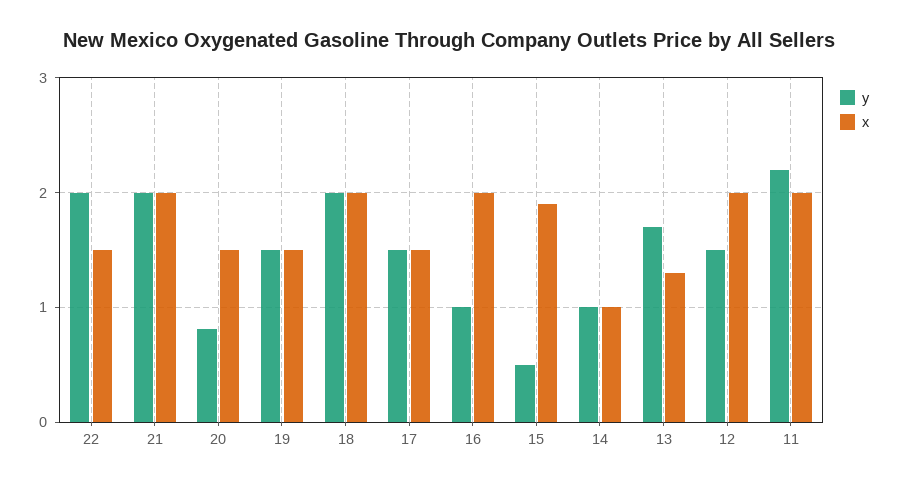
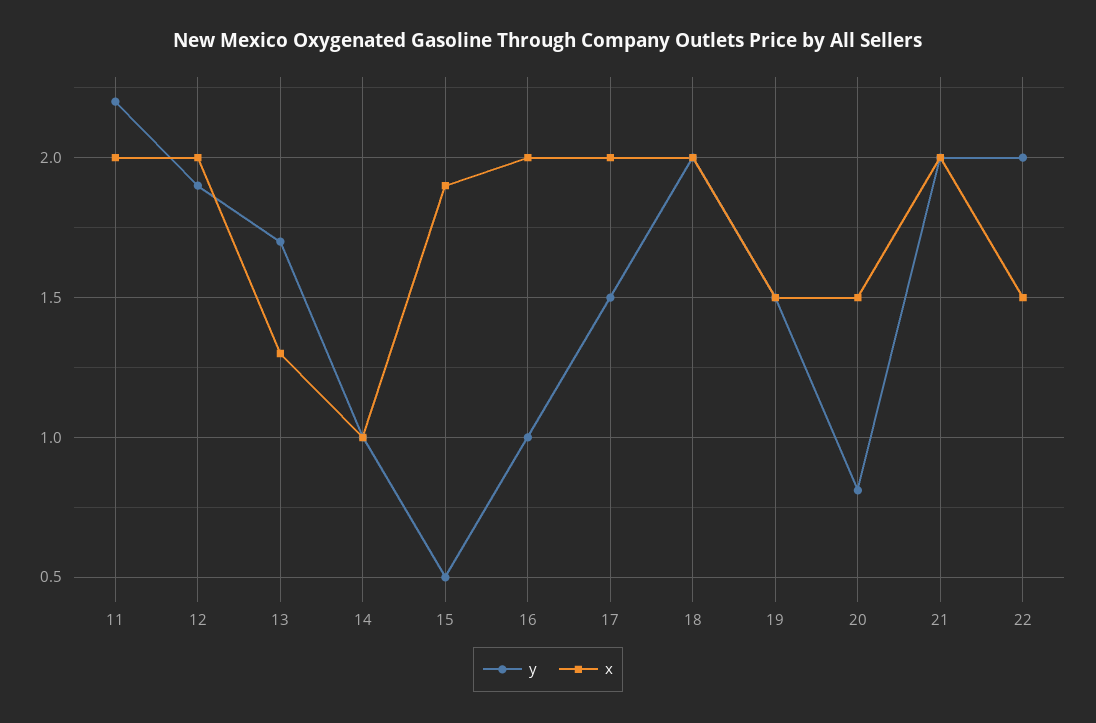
  {
    "y": {
      "22": 2,
      "21": 2,
      "20": 0.8,
      "19": 1.5,
      "18": 2,
      "17": 1.5,
      "16": 1,
      "15": 0.5,
      "14": 1,
      "13": 1.7,
-     "12": 1.5,
+     "12": 1.9,
      "11": 2.2
    },
    "x": {
      "22": 1.5,
      "21": 2,
      "20": 1.5,
      "19": 1.5,
      "18": 2,
-     "17": 1.5,
+     "17": 2,
      "16": 2,
      "15": 1.9,
      "14": 1,
      "13": 1.3,
      "12": 2,
      "11": 2
    }
  }

